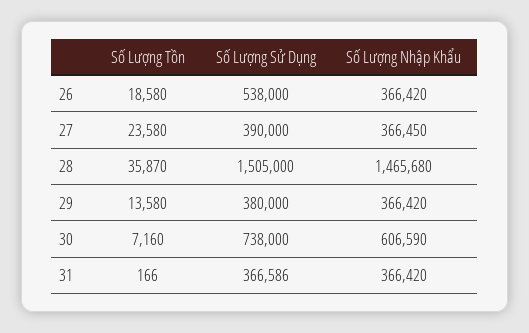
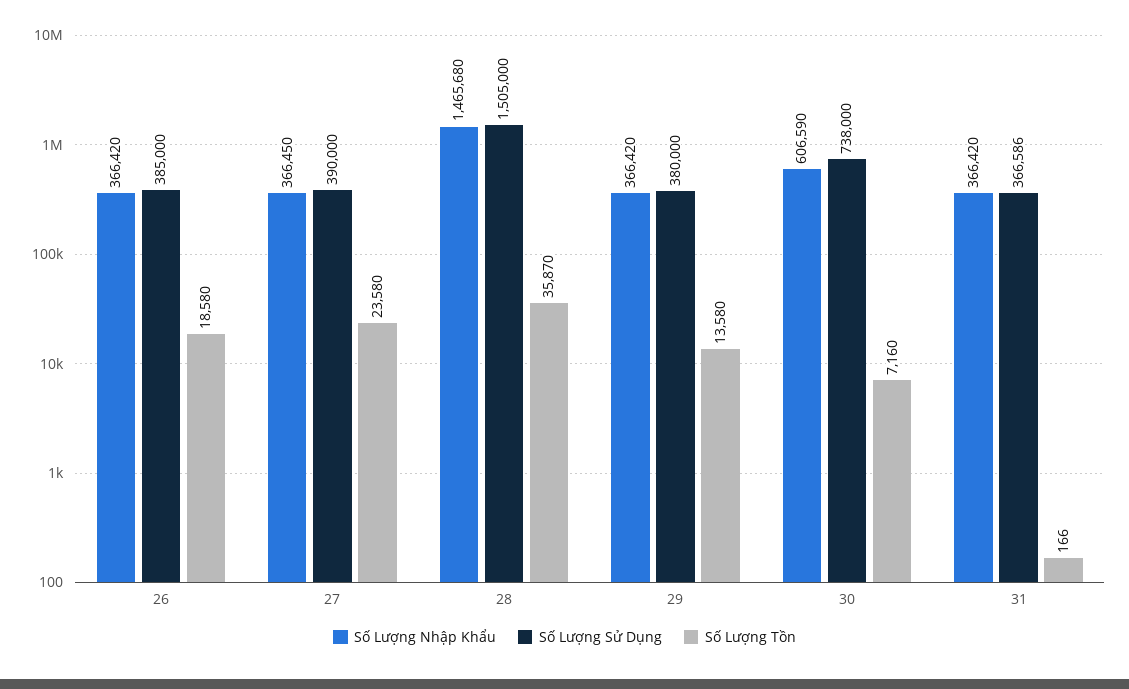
  {
    "Số Lượng Tồn": {
      "26": 18580,
      "27": 23580,
      "28": 35870,
      "29": 13580,
      "30": 7160,
      "31": 166
    },
    "Số Lượng Sử Dụng": {
-     "26": 538000,
+     "26": 385000,
      "27": 390000,
      "28": 1505000,
      "29": 380000,
      "30": 738000,
      "31": 366586
    },
    "Số Lượng Nhập Khẩu": {
      "26": 366420,
      "27": 366450,
      "28": 1465680,
      "29": 366420,
      "30": 606590,
      "31": 366420
    }
  }

